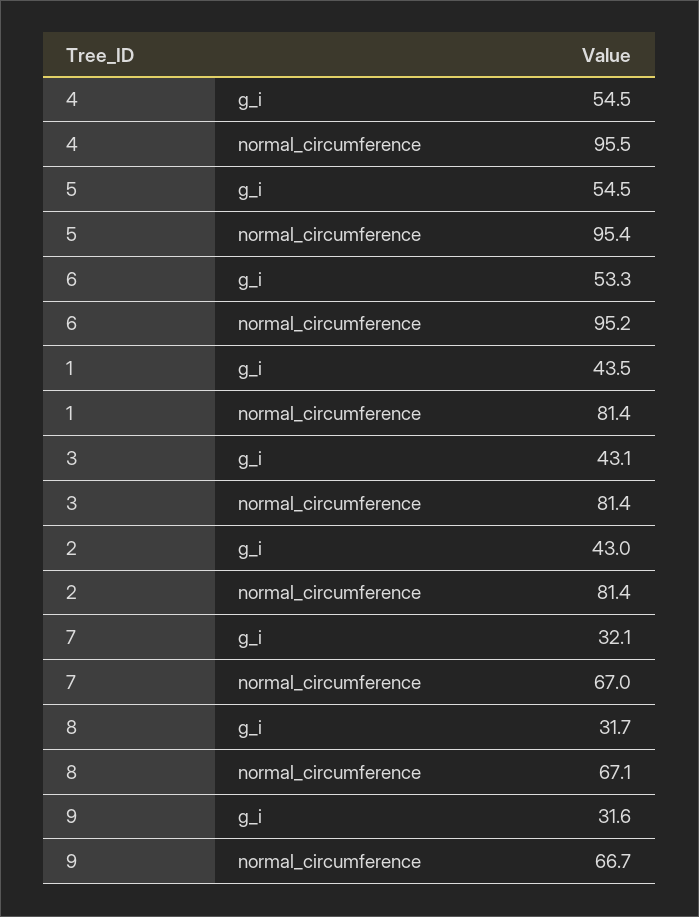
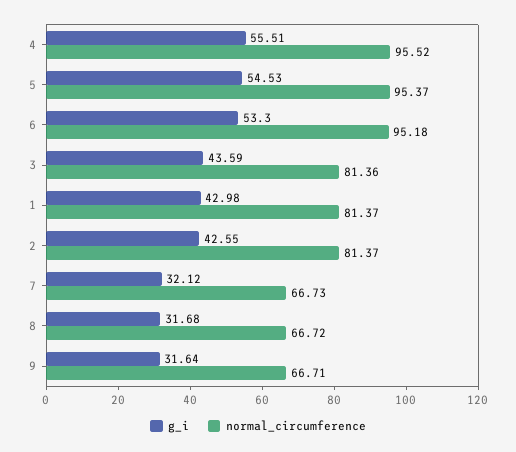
  {
    "g_i": {
-     "4": 54.5,
+     "4": 55.51,
      "5": 54.53,
      "6": 53.3,
-     "1": 43.5,
+     "1": 42.98,
-     "3": 43.1,
+     "3": 43.59,
-     "2": 43,
+     "2": 42.55,
      "7": 32.12,
      "8": 31.68,
      "9": 31.64
    },
    "normal_circumference": {
      "4": 95.52,
      "5": 95.37,
      "6": 95.18,
      "1": 81.37,
      "3": 81.36,
      "2": 81.37,
-     "7": 67,
+     "7": 66.73,
-     "8": 67.1,
+     "8": 66.72,
      "9": 66.71
    }
  }

